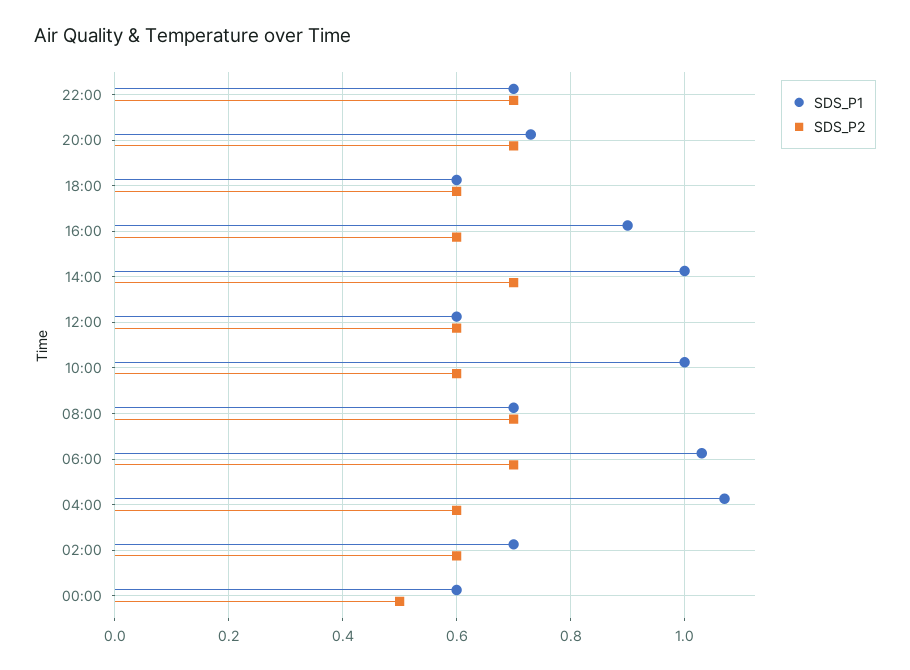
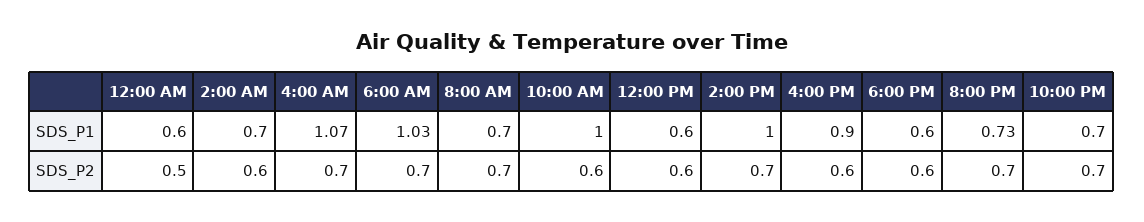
  {
    "SDS_P1": {
      "22:00": 0.7,
      "20:00": 0.73,
      "18:00": 0.6,
      "16:00": 0.9,
      "14:00": 1,
      "12:00": 0.6,
      "10:00": 1,
      "08:00": 0.7,
      "06:00": 1.03,
      "04:00": 1.07,
      "02:00": 0.7,
      "00:00": 0.6
    },
    "SDS_P2": {
      "22:00": 0.7,
      "20:00": 0.7,
      "18:00": 0.6,
      "16:00": 0.6,
      "14:00": 0.7,
      "12:00": 0.6,
      "10:00": 0.6,
      "08:00": 0.7,
      "06:00": 0.7,
-     "04:00": 0.6,
+     "04:00": 0.7,
      "02:00": 0.6,
      "00:00": 0.5
    }
  }

